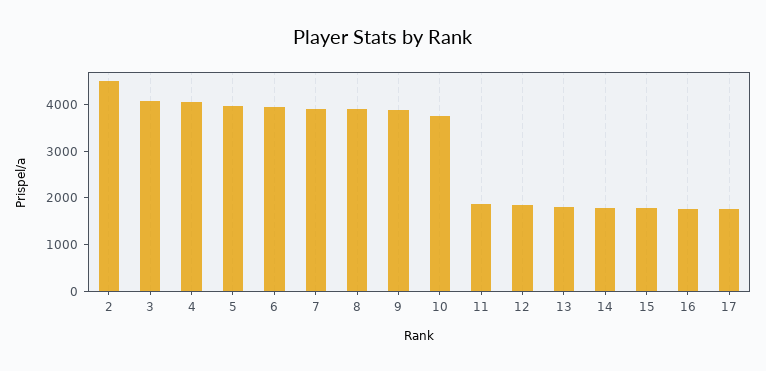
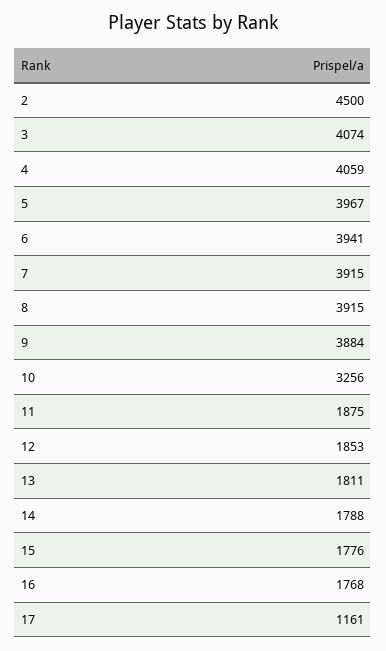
  {
    "2": 4500,
    "3": 4074,
    "4": 4059,
    "5": 3967,
    "6": 3941,
    "7": 3915,
    "8": 3915,
    "9": 3884,
-   "10": 3800,
+   "10": 3256,
    "11": 1875,
    "12": 1853,
    "13": 1811,
    "14": 1788,
    "15": 1776,
    "16": 1768,
-   "17": 1800
+   "17": 1161
  }

